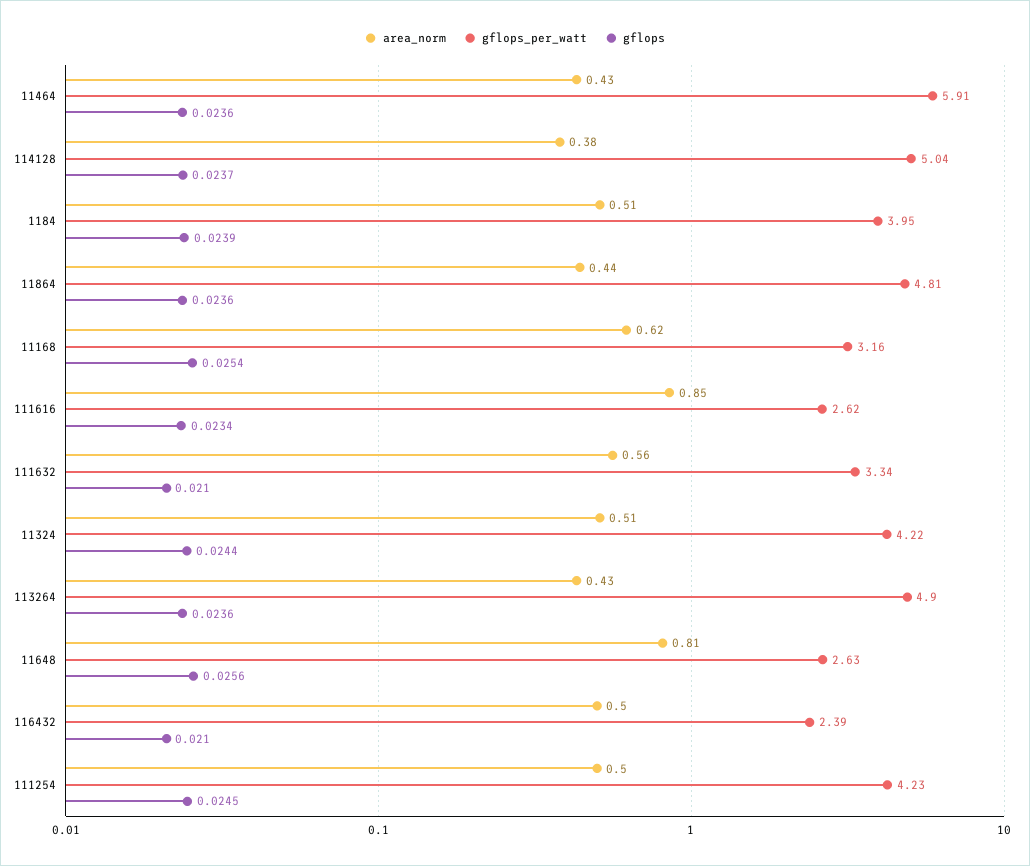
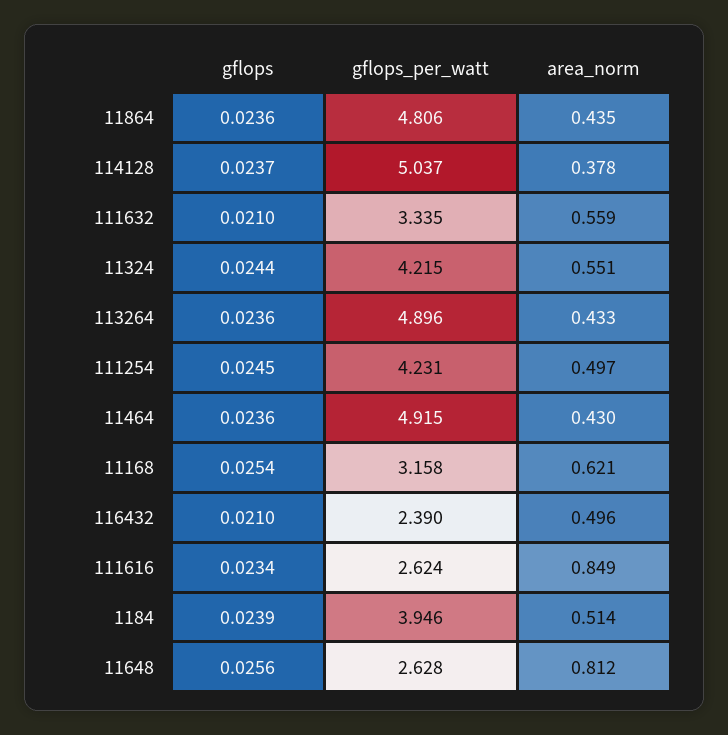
  {
    "area_norm": {
      "11464": 0.43,
      "114128": 0.378,
      "1184": 0.514,
      "11864": 0.435,
      "11168": 0.621,
      "111616": 0.849,
      "111632": 0.559,
-     "11324": 0.51,
+     "11324": 0.551,
      "113264": 0.433,
      "11648": 0.812,
      "116432": 0.496,
      "111254": 0.497
    },
    "gflops_per_watt": {
-     "11464": 5.91,
+     "11464": 4.915,
      "114128": 5.037,
      "1184": 3.946,
      "11864": 4.806,
      "11168": 3.158,
      "111616": 2.624,
      "111632": 3.335,
      "11324": 4.215,
      "113264": 4.896,
      "11648": 2.628,
      "116432": 2.39,
      "111254": 4.231
    },
    "gflops": {
      "11464": 0.0236,
      "114128": 0.0237,
      "1184": 0.0239,
      "11864": 0.0236,
      "11168": 0.0254,
      "111616": 0.0234,
      "111632": 0.021,
      "11324": 0.0244,
      "113264": 0.0236,
      "11648": 0.0256,
      "116432": 0.021,
      "111254": 0.0245
    }
  }

